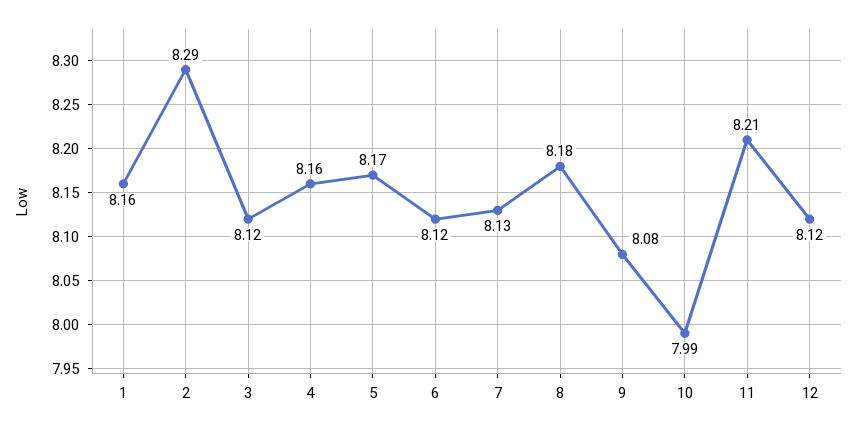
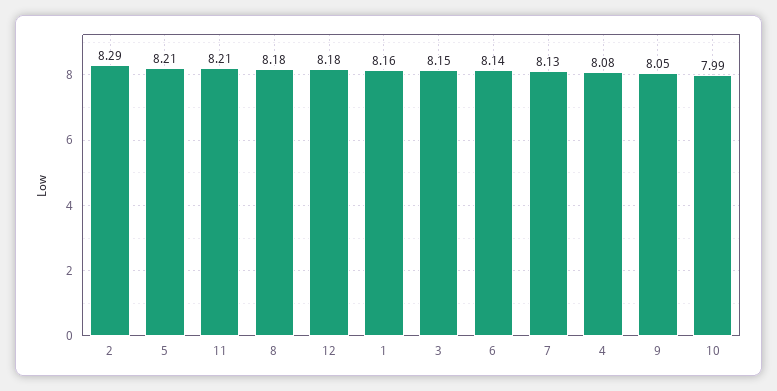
  {
    "1": 8.16,
    "2": 8.29,
-   "3": 8.12,
+   "3": 8.15,
-   "4": 8.16,
+   "4": 8.08,
-   "5": 8.17,
+   "5": 8.21,
-   "6": 8.12,
+   "6": 8.14,
    "7": 8.13,
    "8": 8.18,
-   "9": 8.08,
+   "9": 8.05,
    "10": 7.99,
    "11": 8.21,
-   "12": 8.12
+   "12": 8.18
  }

